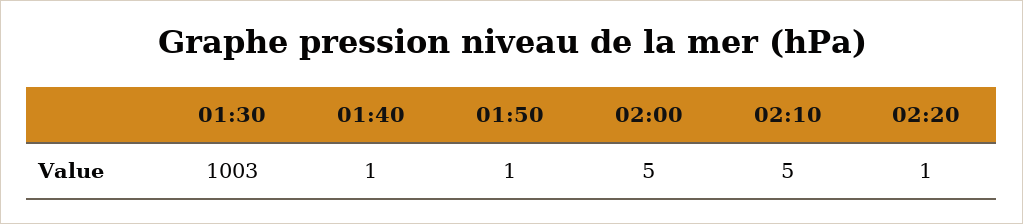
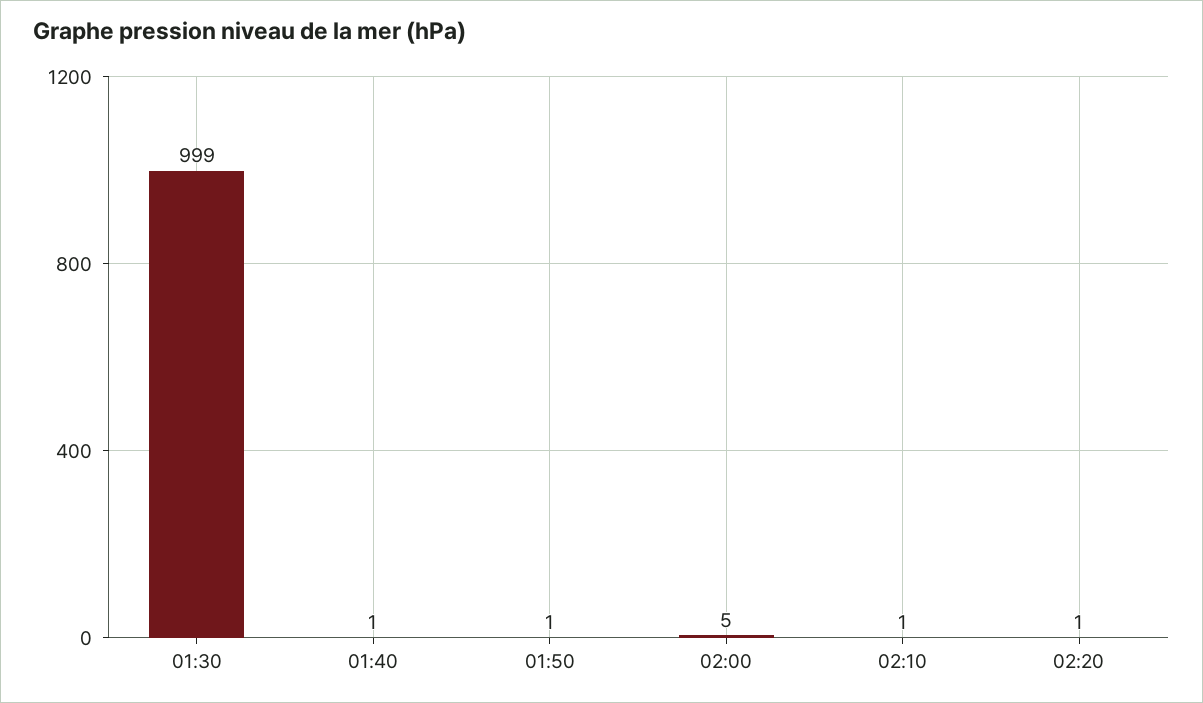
  {
-   "01:30": 1003,
+   "01:30": 999,
    "01:40": 1,
    "01:50": 1,
    "02:00": 5,
-   "02:10": 5,
+   "02:10": 1,
    "02:20": 1
  }

